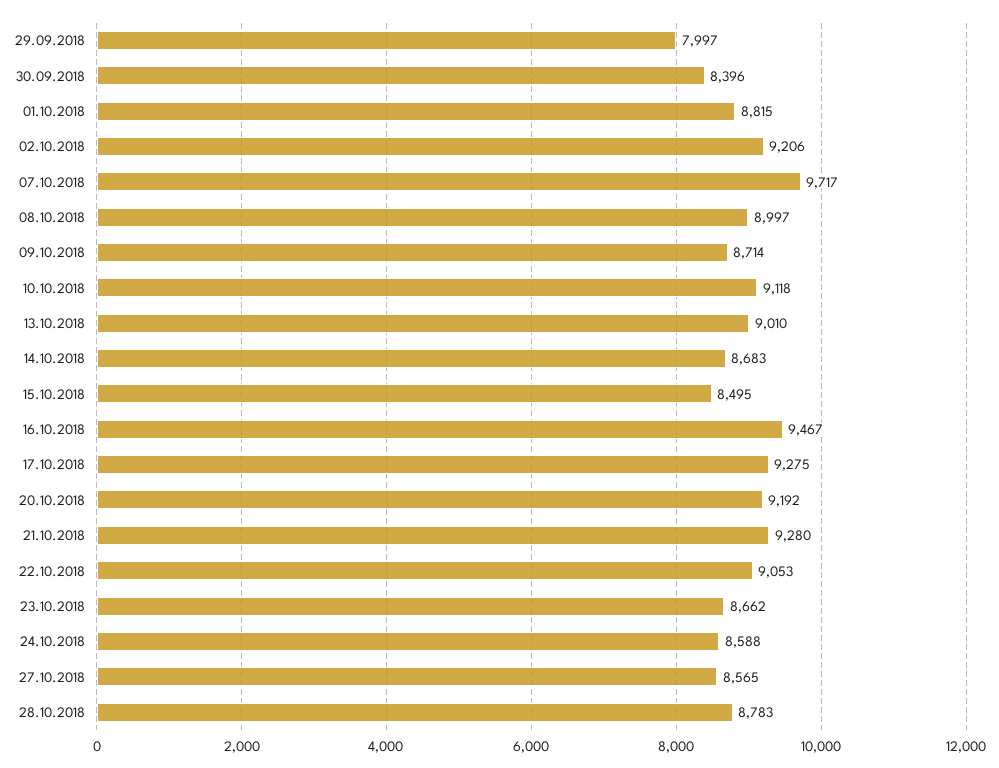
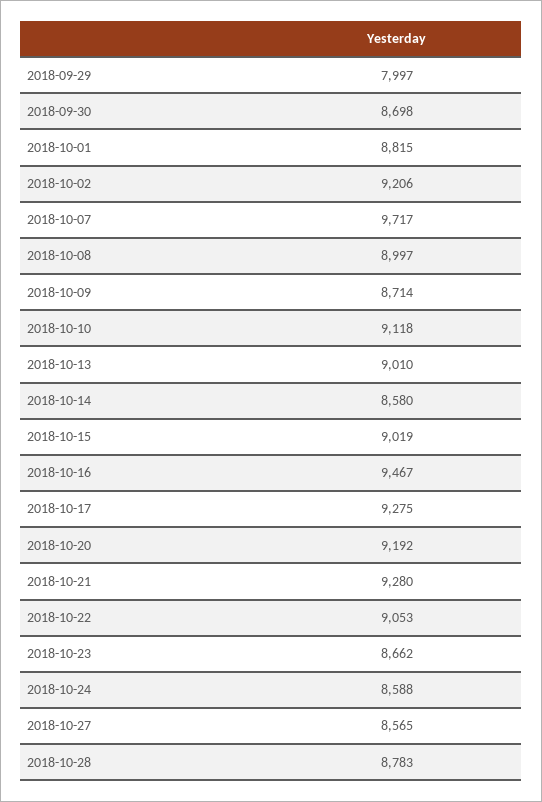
  {
    "29.09.2018": 7997,
-   "30.09.2018": 8396,
+   "30.09.2018": 8698,
    "01.10.2018": 8815,
    "02.10.2018": 9206,
    "07.10.2018": 9717,
    "08.10.2018": 8997,
    "09.10.2018": 8714,
    "10.10.2018": 9118,
    "13.10.2018": 9010,
-   "14.10.2018": 8683,
+   "14.10.2018": 8580,
-   "15.10.2018": 8495,
+   "15.10.2018": 9019,
    "16.10.2018": 9467,
    "17.10.2018": 9275,
    "20.10.2018": 9192,
    "21.10.2018": 9280,
    "22.10.2018": 9053,
    "23.10.2018": 8662,
    "24.10.2018": 8588,
    "27.10.2018": 8565,
    "28.10.2018": 8783
  }

